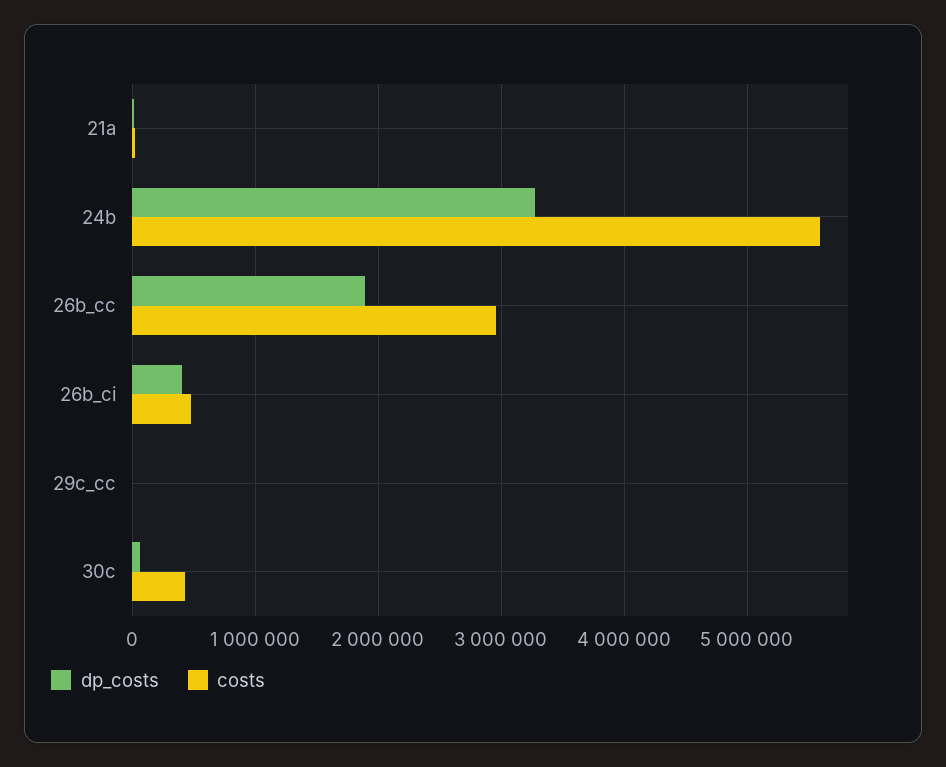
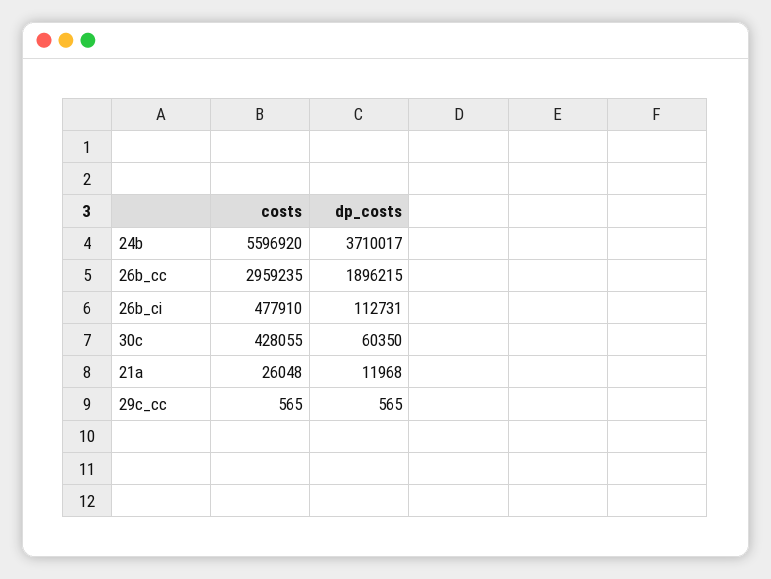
  {
    "dp_costs": {
      "21a": 11968,
-     "24b": 3300000,
+     "24b": 3710017,
      "26b_cc": 1896215,
-     "26b_ci": 400000,
+     "26b_ci": 112731,
      "29c_cc": 565,
      "30c": 60350
    },
    "costs": {
      "21a": 26048,
      "24b": 5596920,
      "26b_cc": 2959235,
      "26b_ci": 477910,
      "29c_cc": 565,
      "30c": 428055
    }
  }

